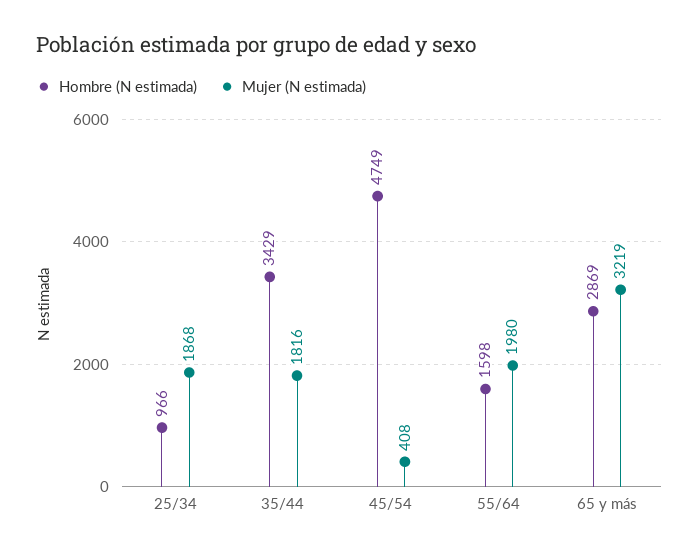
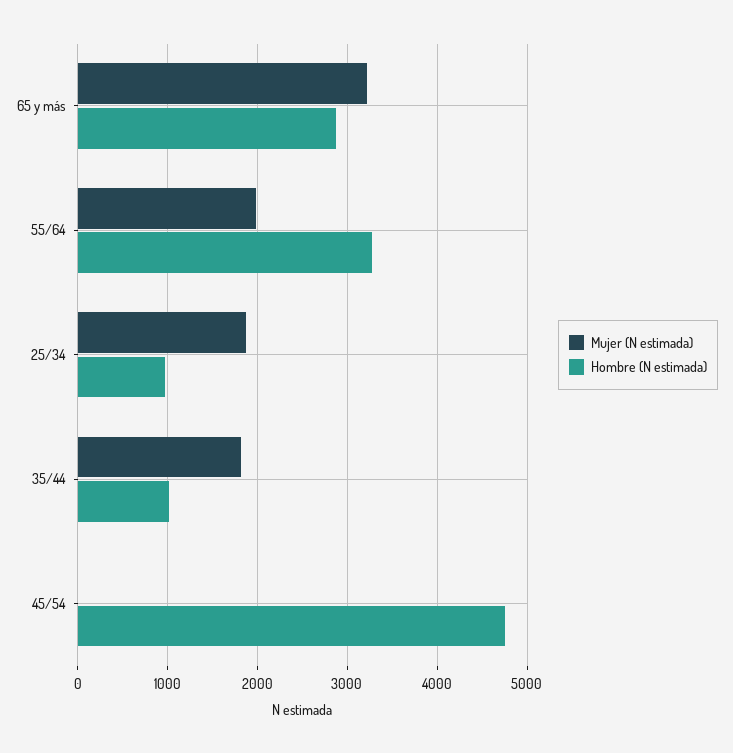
  {
    "Hombre (N estimada)": {
      "25/34": 966,
-     "35/44": 3429,
+     "35/44": 1000,
      "45/54": 4749,
-     "55/64": 1598,
+     "55/64": 3300,
      "65 y más": 2869
    },
    "Mujer (N estimada)": {
      "25/34": 1868,
      "35/44": 1816,
-     "45/54": 408,
+     "45/54": 0,
      "55/64": 1980,
      "65 y más": 3219
    }
  }

